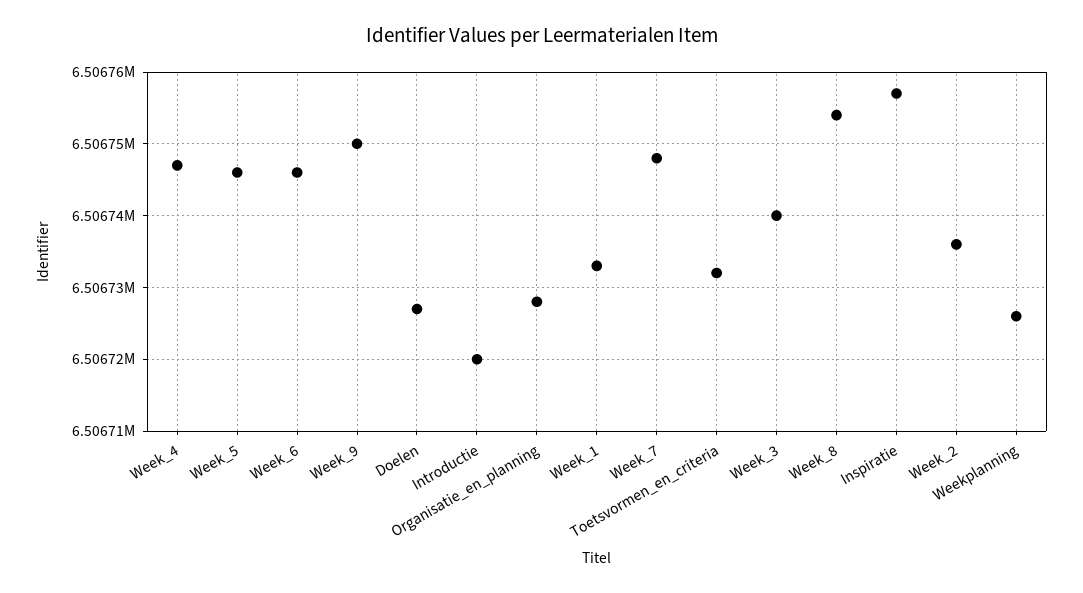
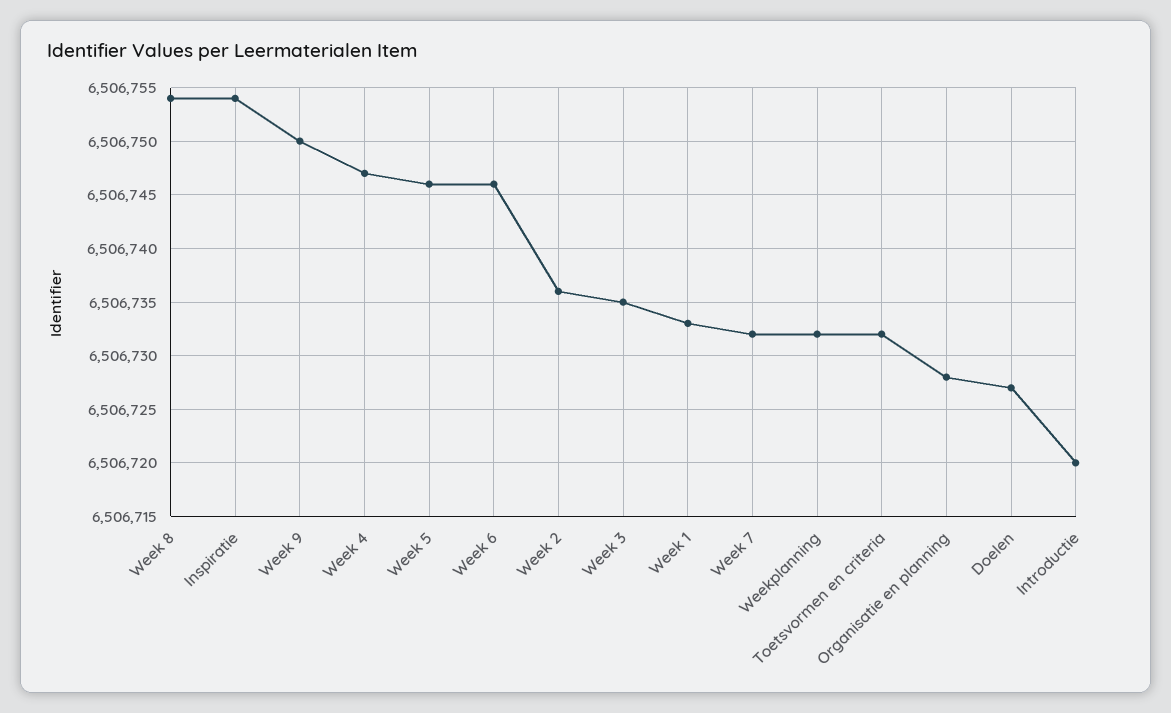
  {
    "Week_4": 6506747,
    "Week_5": 6506746,
    "Week_6": 6506746,
    "Week_9": 6506750,
    "Doelen": 6506727,
    "Introductie": 6506720,
    "Organisatie_en_planning": 6506728,
    "Week_1": 6506733,
-   "Week_7": 6506748,
+   "Week_7": 6506732,
    "Toetsvormen_en_criteria": 6506732,
-   "Week_3": 6506740,
+   "Week_3": 6506735,
    "Week_8": 6506754,
-   "Inspiratie": 6506757,
+   "Inspiratie": 6506754,
    "Week_2": 6506736,
-   "Weekplanning": 6506726
+   "Weekplanning": 6506732
  }

